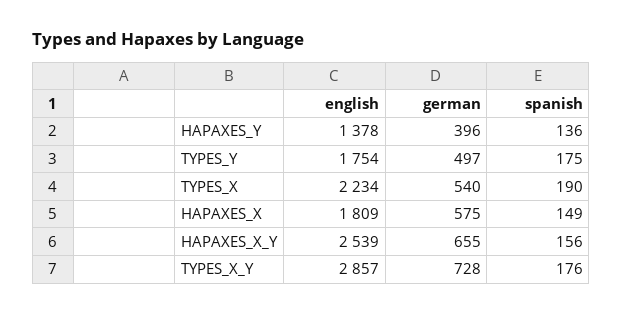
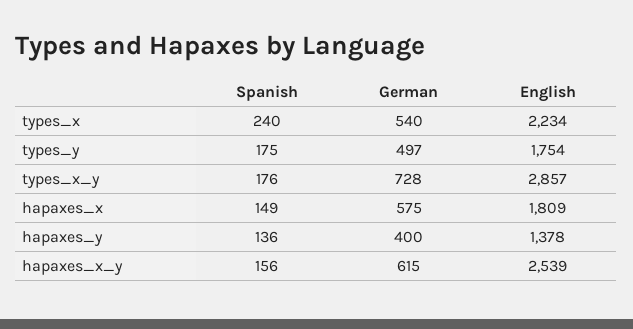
  {
    "english": {
      "HAPAXES_Y": 1378,
      "TYPES_Y": 1754,
      "TYPES_X": 2234,
      "HAPAXES_X": 1809,
      "HAPAXES_X_Y": 2539,
      "TYPES_X_Y": 2857
    },
    "german": {
-     "HAPAXES_Y": 396,
+     "HAPAXES_Y": 400,
      "TYPES_Y": 497,
      "TYPES_X": 540,
      "HAPAXES_X": 575,
-     "HAPAXES_X_Y": 655,
+     "HAPAXES_X_Y": 615,
      "TYPES_X_Y": 728
    },
    "spanish": {
      "HAPAXES_Y": 136,
      "TYPES_Y": 175,
-     "TYPES_X": 190,
+     "TYPES_X": 240,
      "HAPAXES_X": 149,
      "HAPAXES_X_Y": 156,
      "TYPES_X_Y": 176
    }
  }

